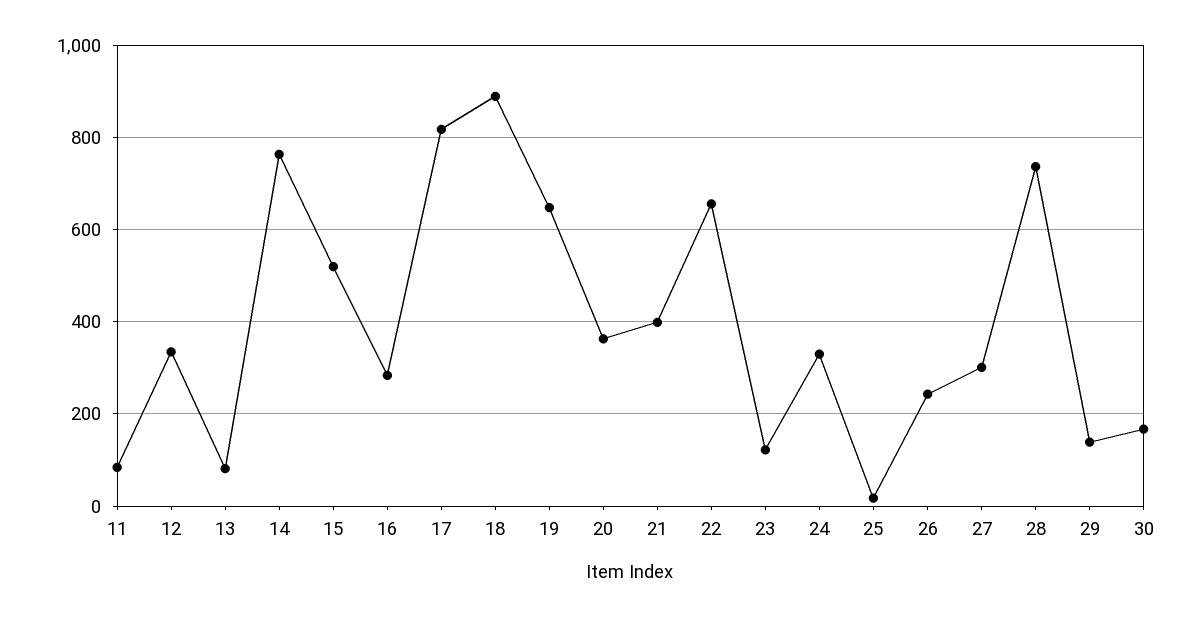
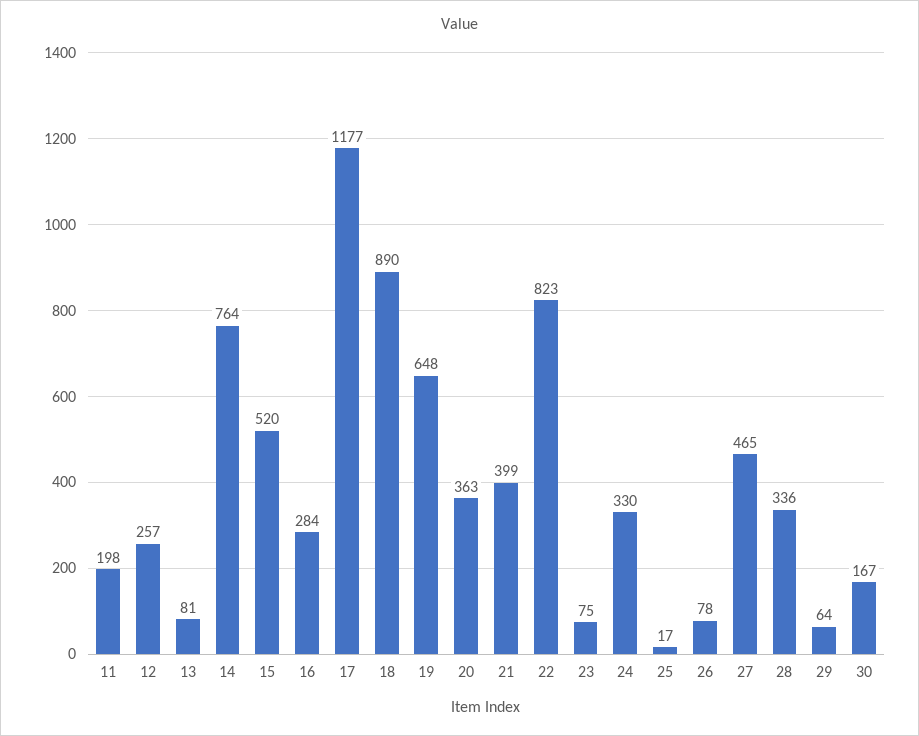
  {
-   "11": 80,
+   "11": 198,
-   "12": 340,
+   "12": 257,
    "13": 81,
    "14": 764,
    "15": 520,
    "16": 284,
-   "17": 820,
+   "17": 1177,
    "18": 890,
    "19": 648,
    "20": 363,
    "21": 399,
-   "22": 660,
+   "22": 823,
-   "23": 120,
+   "23": 75,
    "24": 330,
    "25": 17,
-   "26": 240,
+   "26": 78,
-   "27": 300,
+   "27": 465,
-   "28": 740,
+   "28": 336,
-   "29": 140,
+   "29": 64,
    "30": 167
  }

